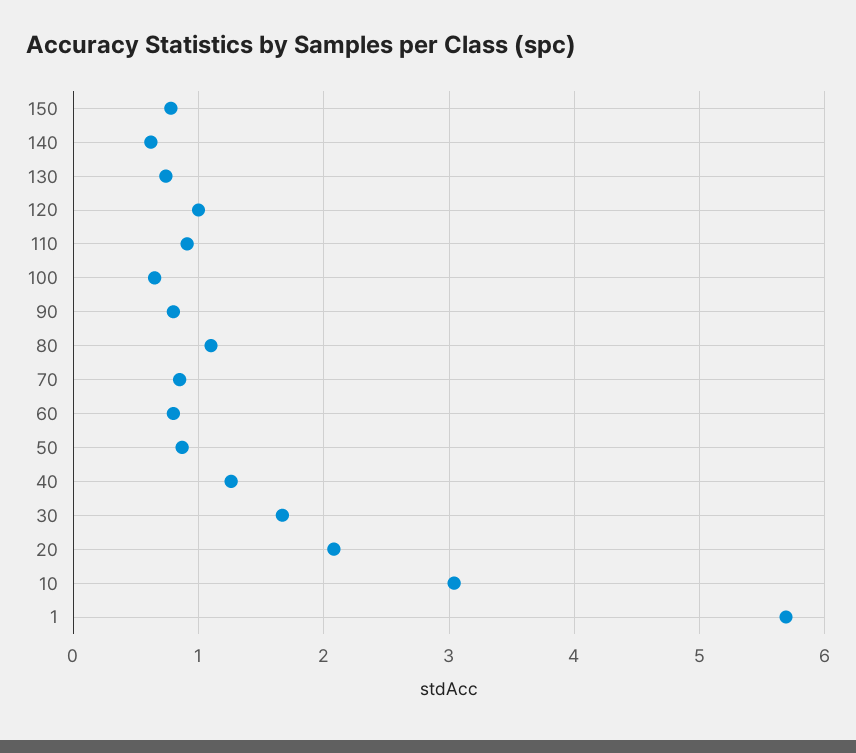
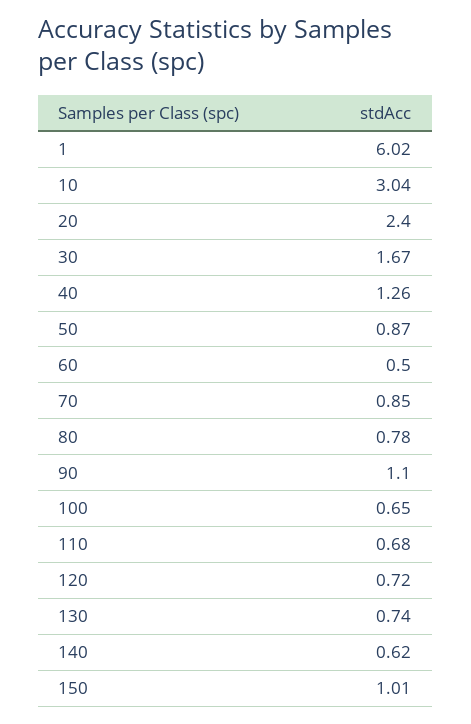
  {
-   "150": 0.8,
+   "150": 1.01,
    "140": 0.62,
    "130": 0.74,
-   "120": 1,
+   "120": 0.72,
-   "110": 0.9,
+   "110": 0.68,
    "100": 0.65,
-   "90": 0.8,
+   "90": 1.1,
-   "80": 1.1,
+   "80": 0.78,
    "70": 0.85,
-   "60": 0.8,
+   "60": 0.5,
    "50": 0.87,
    "40": 1.26,
    "30": 1.67,
-   "20": 2.1,
+   "20": 2.4,
    "10": 3.04,
-   "1": 5.7
+   "1": 6.02
  }

